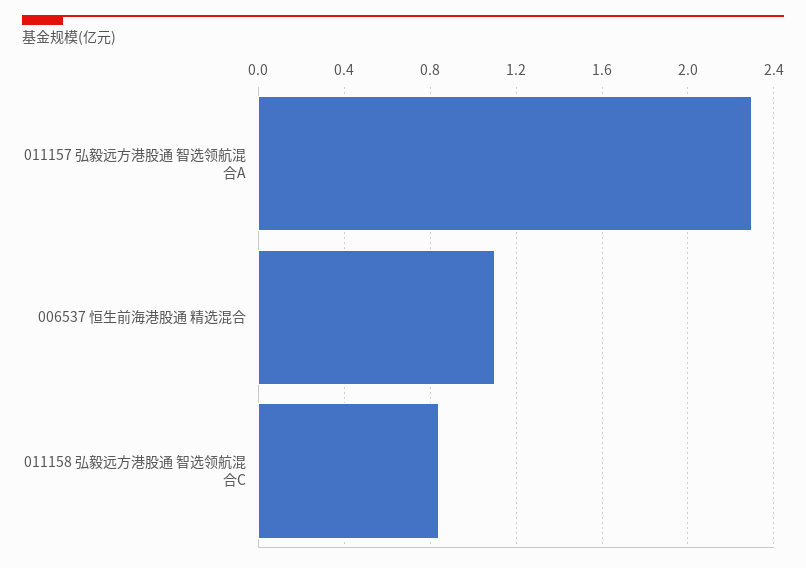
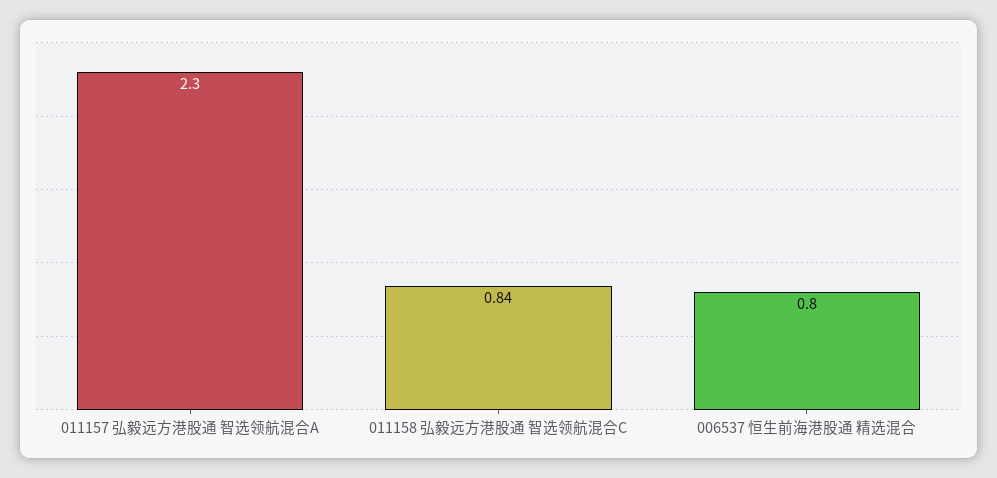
  {
    "011157 弘毅远方港股通 智选领航混合A": 2.3,
-   "006537 恒生前海港股通 精选混合": 1.1,
+   "006537 恒生前海港股通 精选混合": 0.8,
    "011158 弘毅远方港股通 智选领航混合C": 0.84
  }

